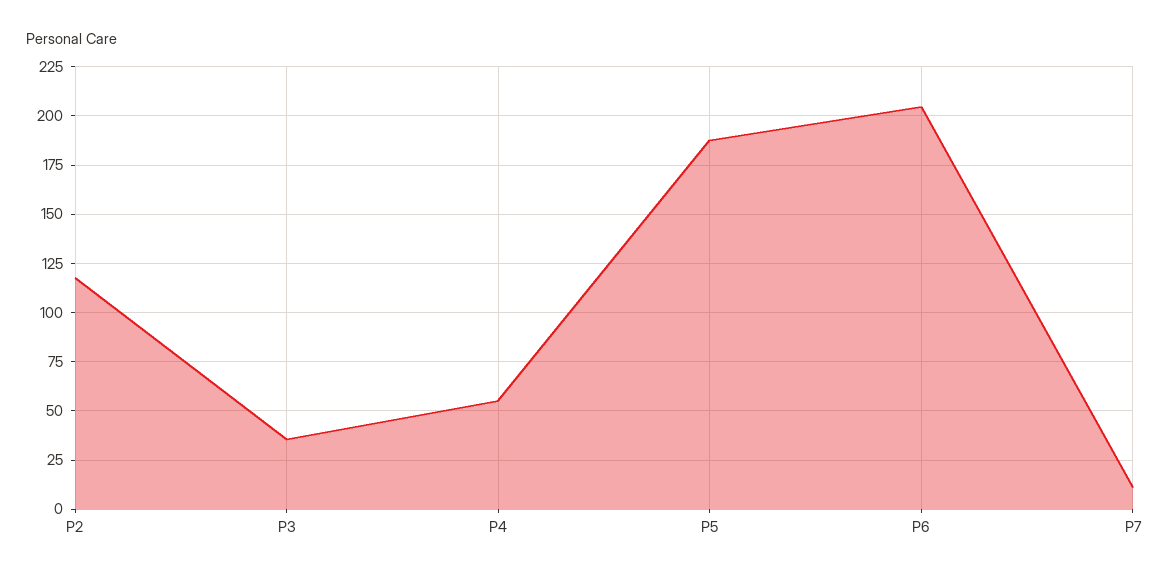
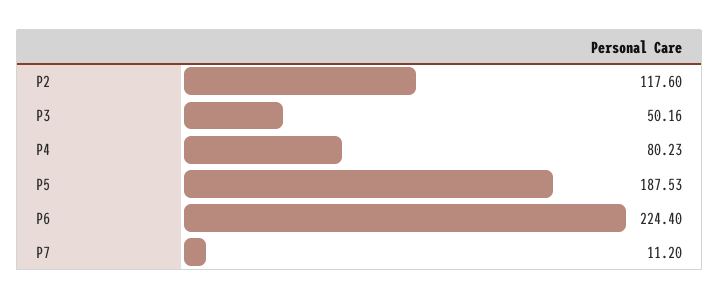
  {
    "P2": 117.6,
-   "P3": 35,
+   "P3": 50.16,
-   "P4": 55,
+   "P4": 80.23,
    "P5": 187.53,
-   "P6": 205,
+   "P6": 224.4,
    "P7": 11.2
  }

